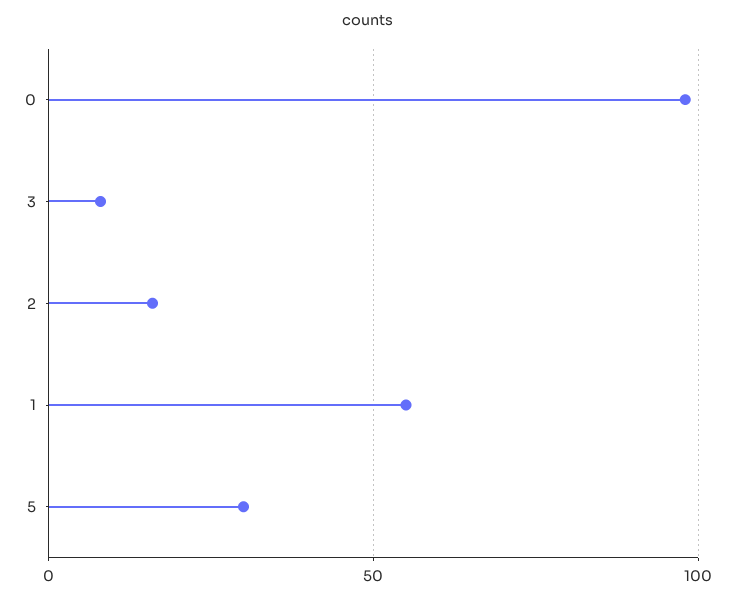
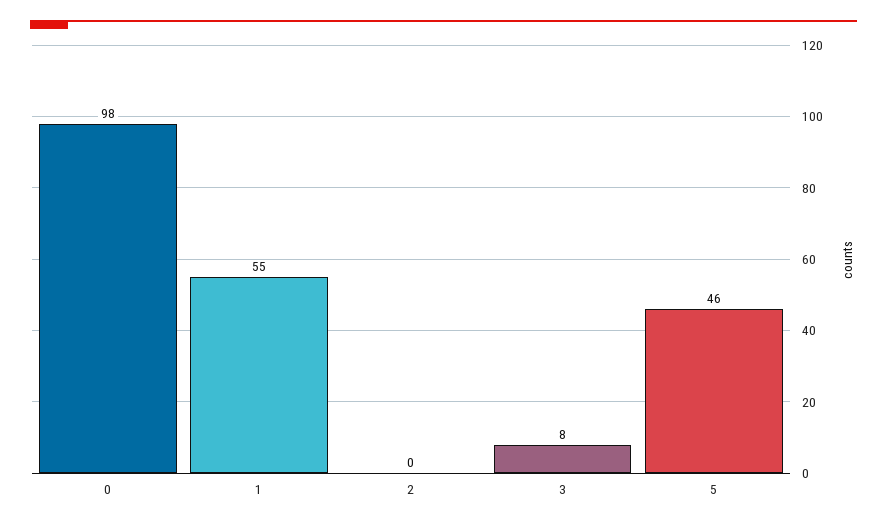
  {
    "0": 98,
    "3": 8,
-   "2": 15,
+   "2": 0,
    "1": 55,
-   "5": 30
+   "5": 46
  }

